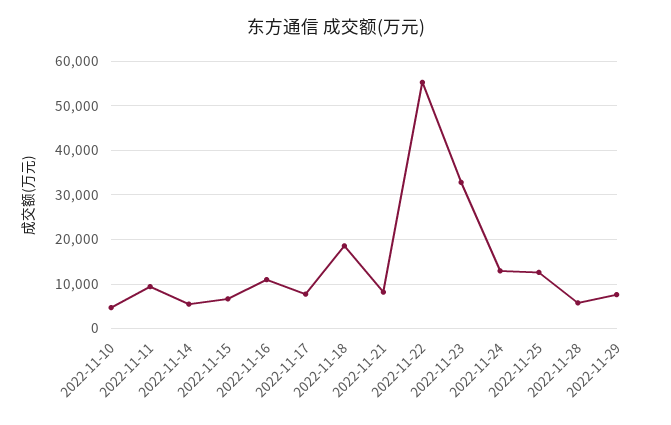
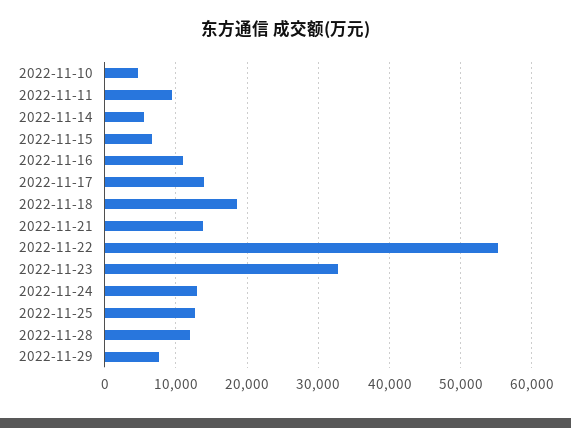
  {
    "2022-11-10": 5000,
    "2022-11-11": 9000,
    "2022-11-14": 5000,
    "2022-11-15": 7000,
    "2022-11-16": 11000,
-   "2022-11-17": 8000,
+   "2022-11-17": 14000,
    "2022-11-18": 19000,
-   "2022-11-21": 8000,
+   "2022-11-21": 14000,
    "2022-11-22": 55000,
    "2022-11-23": 33000,
    "2022-11-24": 13000,
    "2022-11-25": 13000,
-   "2022-11-28": 6000,
+   "2022-11-28": 12000,
    "2022-11-29": 8000
  }

